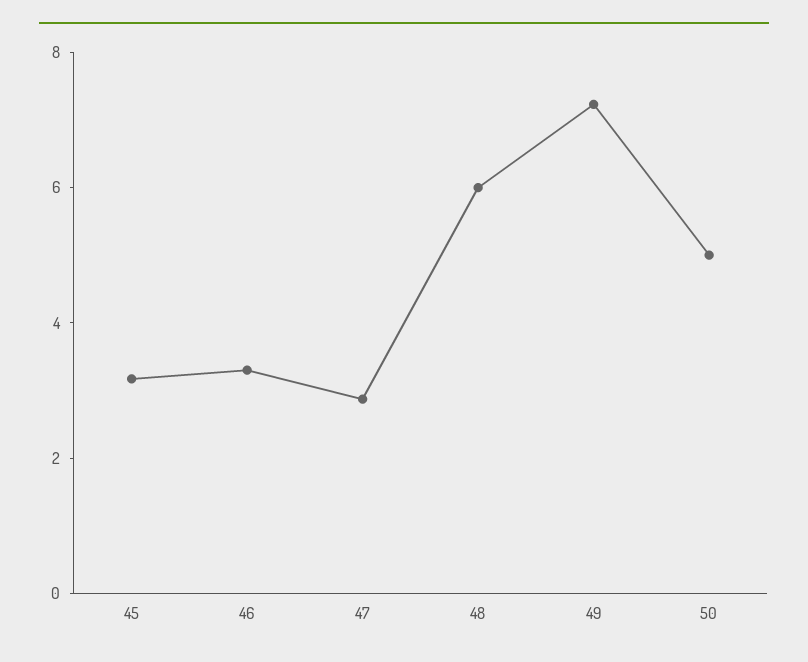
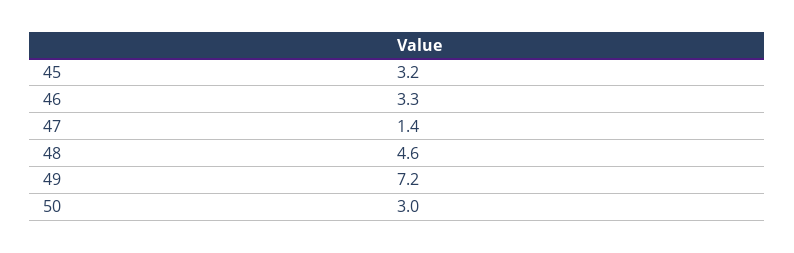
  {
    "45": 3.2,
    "46": 3.3,
-   "47": 3,
+   "47": 1.4,
-   "48": 6,
+   "48": 4.6,
    "49": 7.2,
-   "50": 5
+   "50": 3
  }

